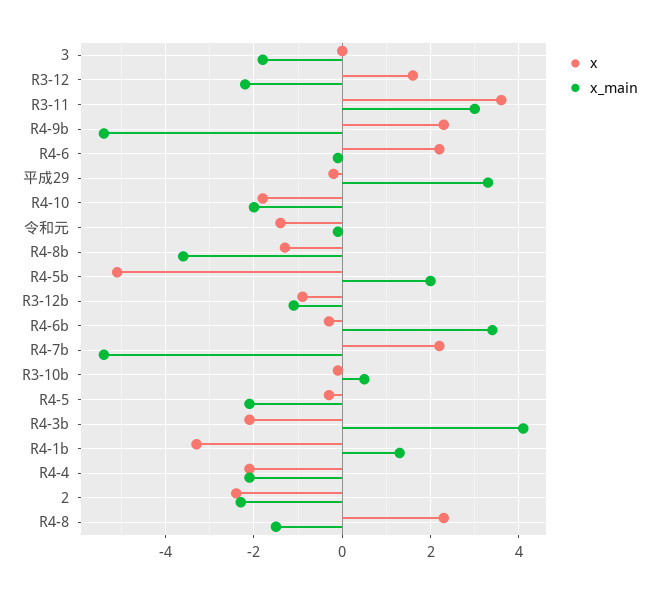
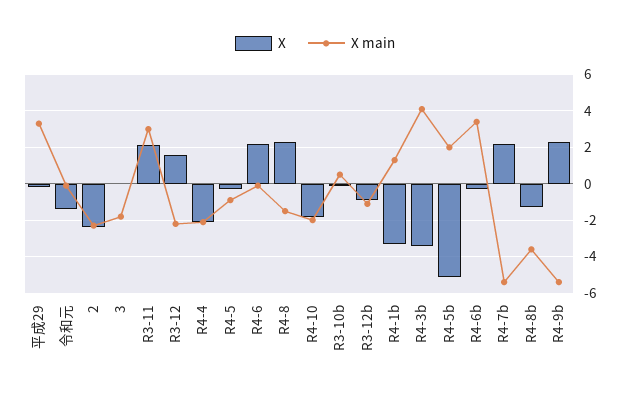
  {
    "x": {
      "3": 0,
      "R3-12": 1.5,
-     "R3-11": 3.5,
+     "R3-11": 2,
      "R4-9b": 2.5,
      "R4-6": 2,
      "平成29": 0,
      "R4-10": -2,
      "令和元": -1.5,
      "R4-8b": -1.5,
      "R4-5b": -5,
      "R3-12b": -1,
      "R4-6b": -0.5,
      "R4-7b": 2,
      "R3-10b": 0,
      "R4-5": -0.5,
-     "R4-3b": -2,
+     "R4-3b": -3.5,
      "R4-1b": -3.5,
      "R4-4": -2,
      "2": -2.5,
      "R4-8": 2.5
    },
    "x_main": {
      "3": -2,
      "R3-12": -2,
      "R3-11": 3,
      "R4-9b": -5.5,
      "R4-6": 0,
      "平成29": 3.5,
      "R4-10": -2,
      "令和元": 0,
      "R4-8b": -3.5,
      "R4-5b": 2,
      "R3-12b": -1,
      "R4-6b": 3.5,
      "R4-7b": -5.5,
      "R3-10b": 0.5,
-     "R4-5": -2,
+     "R4-5": -1,
      "R4-3b": 4,
      "R4-1b": 1.5,
      "R4-4": -2,
      "2": -2.5,
      "R4-8": -1.5
    }
  }

